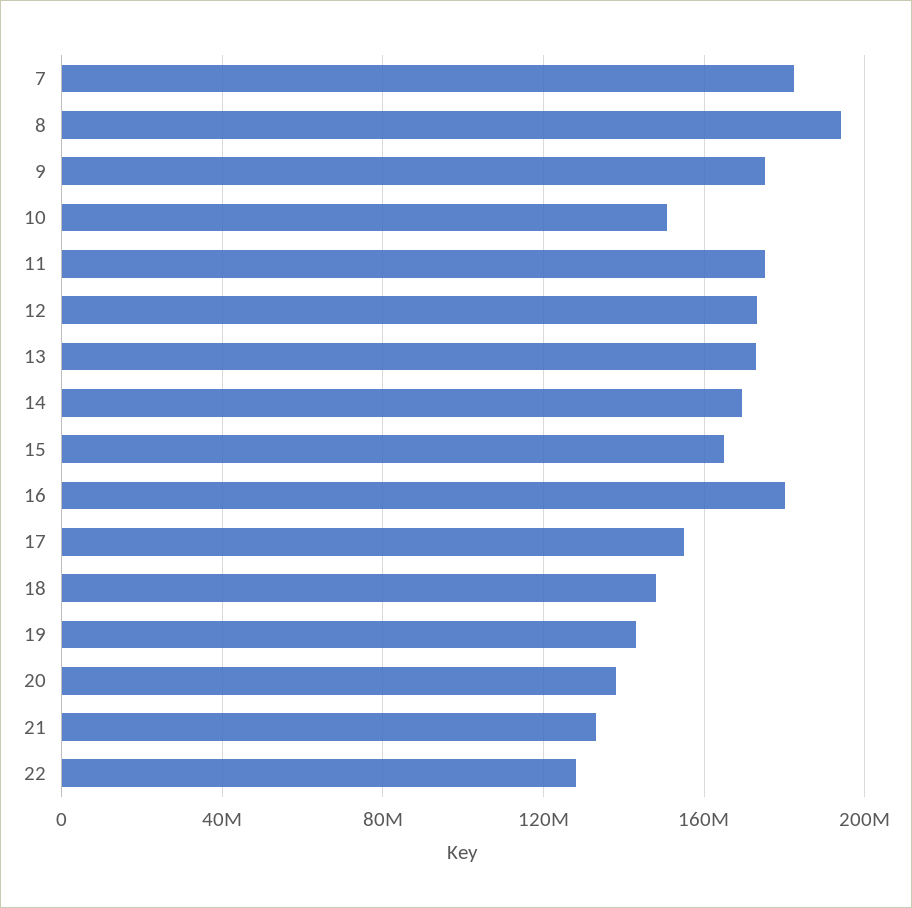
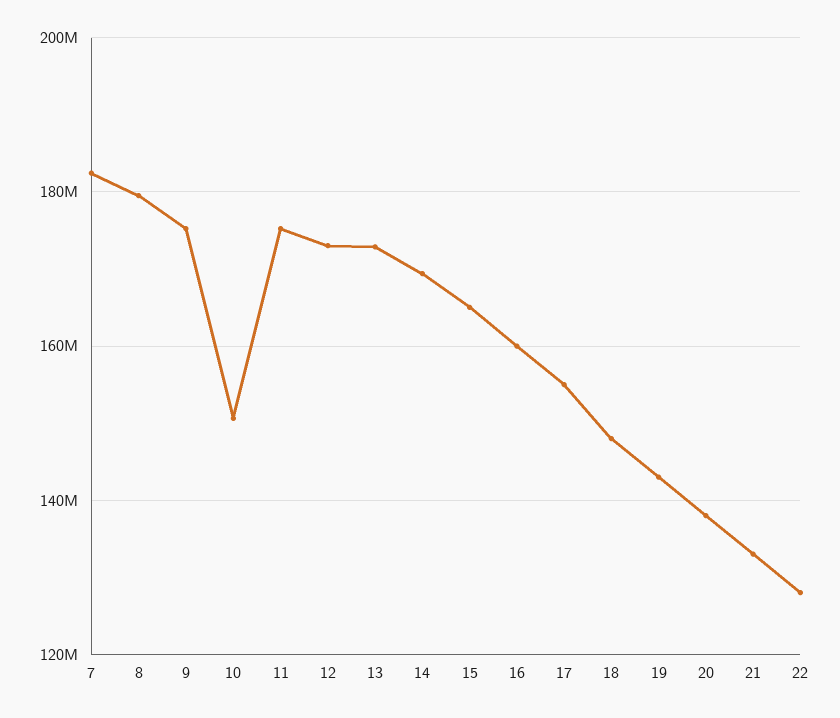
  {
    "7": 182000000,
-   "8": 195000000,
+   "8": 180000000,
    "9": 176000000,
    "10": 150000000,
    "11": 176000000,
    "12": 174000000,
    "13": 172000000,
    "14": 170000000,
    "15": 166000000,
-   "16": 180000000,
+   "16": 160000000,
    "17": 156000000,
    "18": 148000000,
    "19": 144000000,
    "20": 138000000,
    "21": 134000000,
    "22": 128000000
  }

